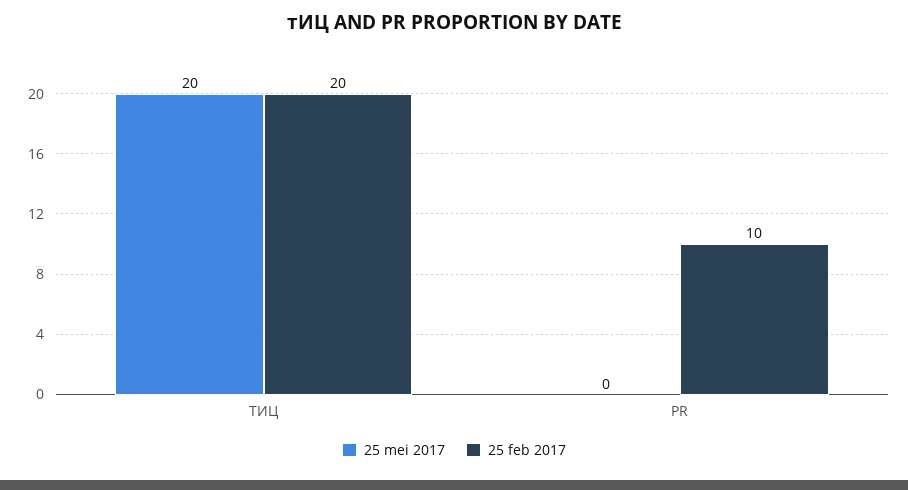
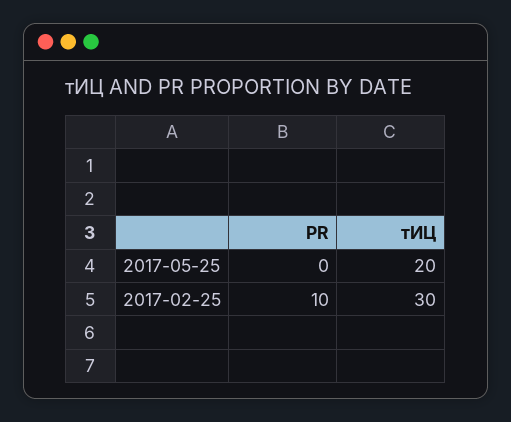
  {
    "25 mei 2017": {
      "ТИЦ": 20,
      "PR": 0
    },
    "25 feb 2017": {
-     "ТИЦ": 20,
+     "ТИЦ": 30,
      "PR": 10
    }
  }

